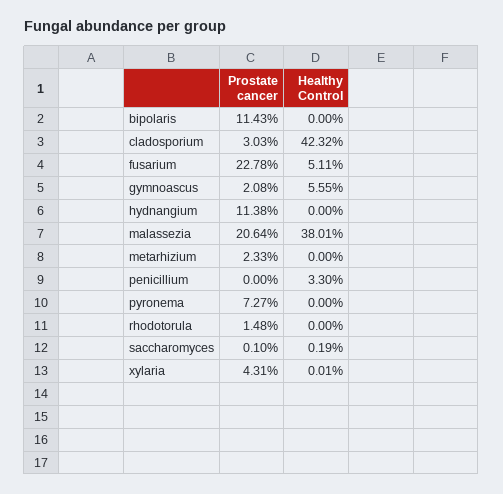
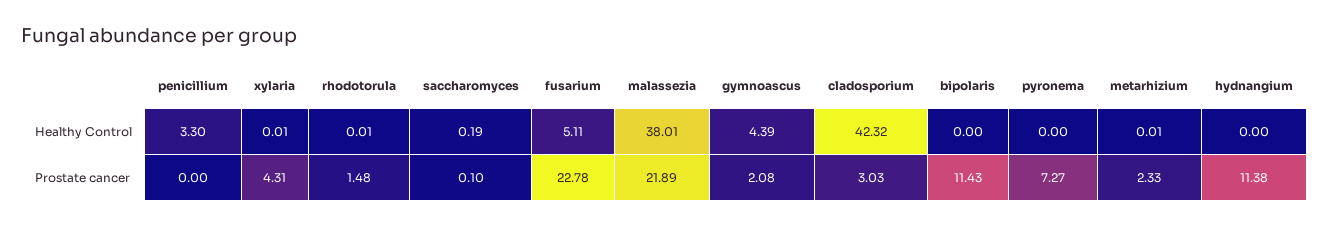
  {
    "Prostate cancer": {
      "bipolaris": 11.43,
      "cladosporium": 3.03,
      "fusarium": 22.78,
      "gymnoascus": 2.08,
      "hydnangium": 11.38,
-     "malassezia": 20.64,
+     "malassezia": 21.89,
      "metarhizium": 2.33,
      "penicillium": 0,
      "pyronema": 7.27,
      "rhodotorula": 1.48,
      "saccharomyces": 0.1,
      "xylaria": 4.31
    },
    "Healthy Control": {
      "bipolaris": 0,
      "cladosporium": 42.32,
      "fusarium": 5.11,
-     "gymnoascus": 5.55,
+     "gymnoascus": 4.39,
      "hydnangium": 0,
      "malassezia": 38.01,
-     "metarhizium": 0,
+     "metarhizium": 0.01,
      "penicillium": 3.3,
      "pyronema": 0,
-     "rhodotorula": 0,
+     "rhodotorula": 0.01,
      "saccharomyces": 0.19,
      "xylaria": 0.01
    }
  }

